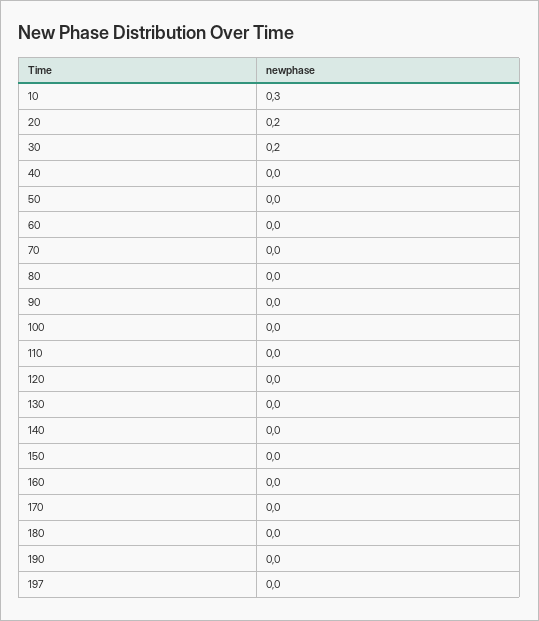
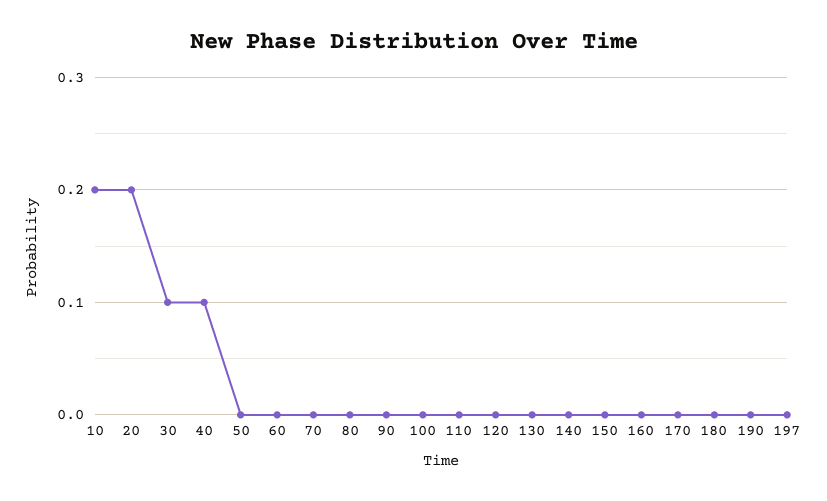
  {
-   "10": 0.3,
+   "10": 0.2,
    "20": 0.2,
-   "30": 0.2,
+   "30": 0.1,
-   "40": 0,
+   "40": 0.1,
    "50": 0,
    "60": 0,
    "70": 0,
    "80": 0,
    "90": 0,
    "100": 0,
    "110": 0,
    "120": 0,
    "130": 0,
    "140": 0,
    "150": 0,
    "160": 0,
    "170": 0,
    "180": 0,
    "190": 0,
    "197": 0
  }

